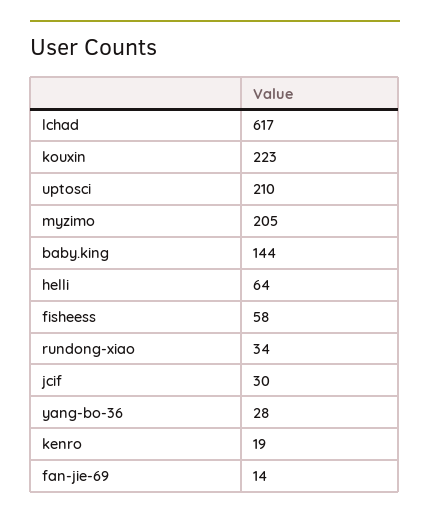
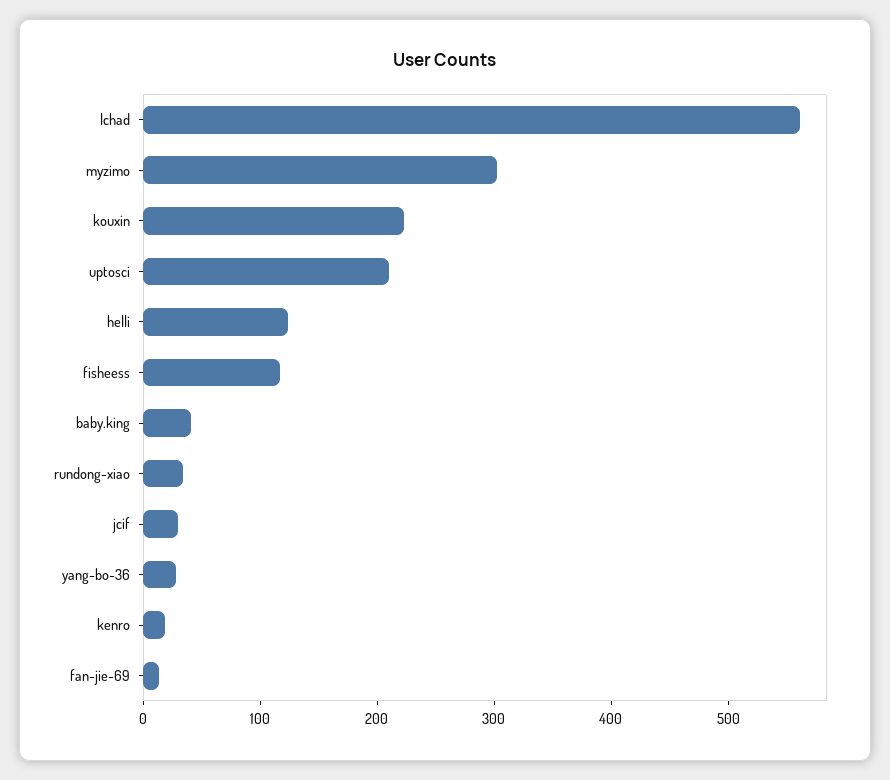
  {
-   "lchad": 617,
+   "lchad": 560,
    "kouxin": 223,
    "uptosci": 210,
-   "myzimo": 205,
+   "myzimo": 300,
-   "baby.king": 144,
+   "baby.king": 40,
-   "helli": 64,
+   "helli": 120,
-   "fisheess": 58,
+   "fisheess": 120,
    "rundong-xiao": 34,
    "jcif": 30,
    "yang-bo-36": 28,
    "kenro": 19,
    "fan-jie-69": 14
  }

